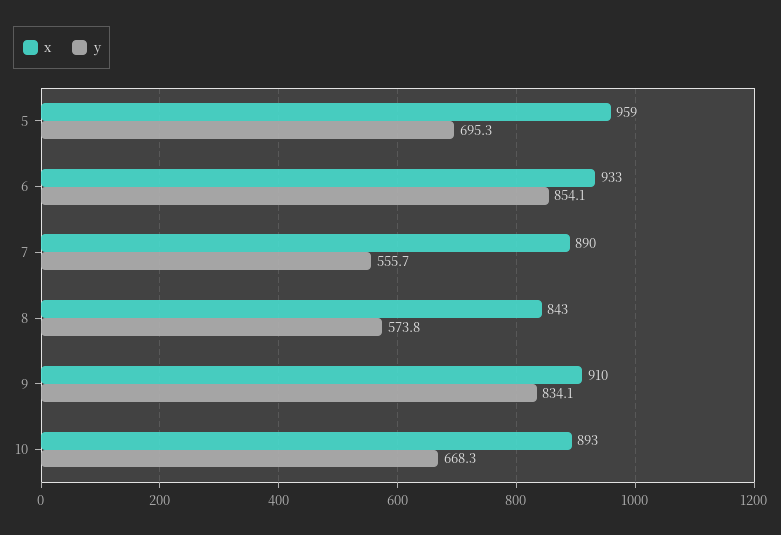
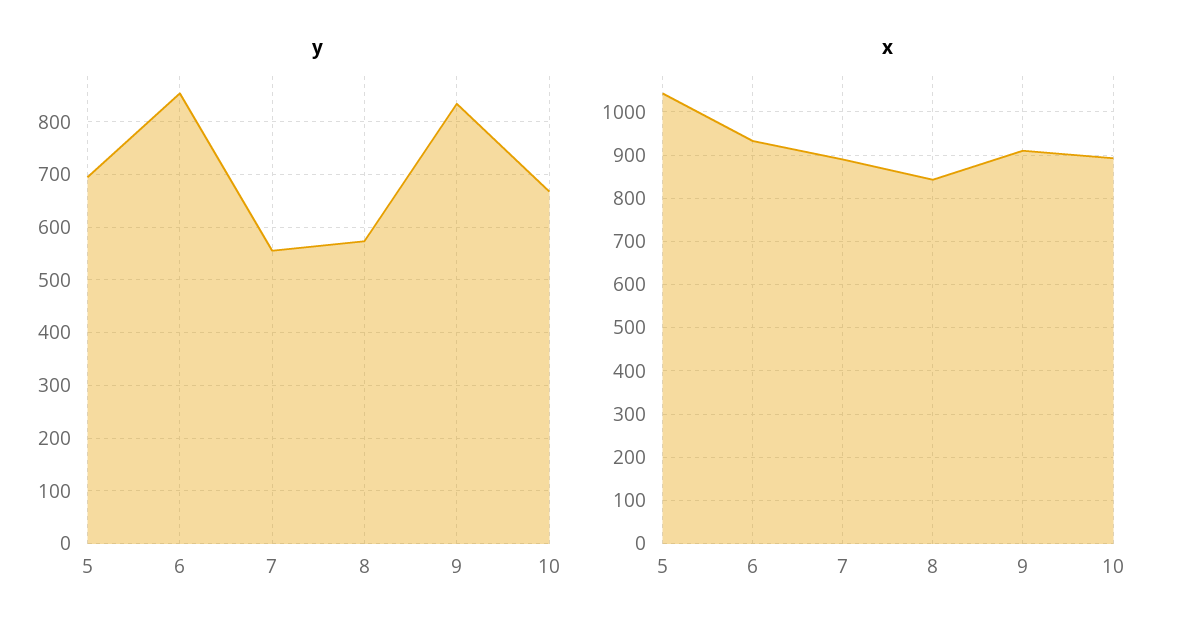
  {
    "x": {
-     "5": 959,
+     "5": 1040,
      "6": 933,
      "7": 890,
      "8": 843,
      "9": 910,
      "10": 893
    },
    "y": {
      "5": 695.3,
      "6": 854.1,
      "7": 555.7,
      "8": 573.8,
      "9": 834.1,
      "10": 668.3
    }
  }

